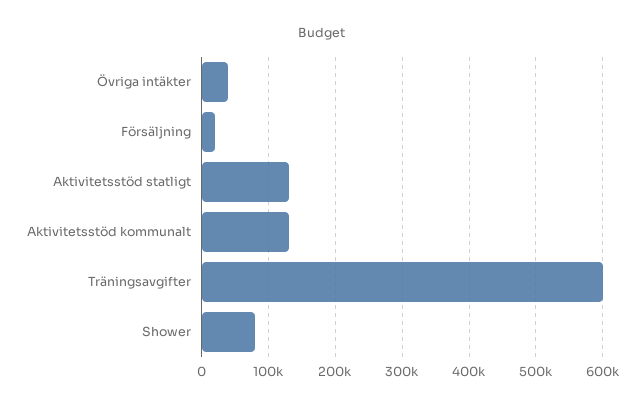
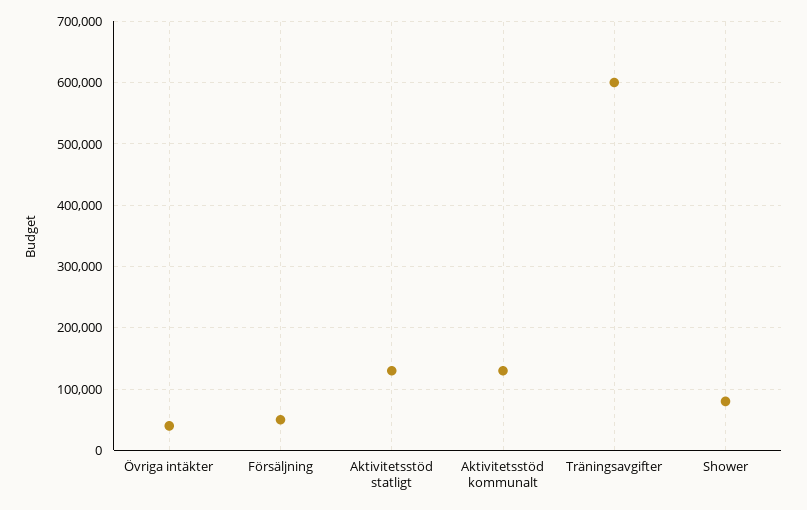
  {
    "Övriga intäkter": 40000,
-   "Försäljning": 20000,
+   "Försäljning": 50000,
    "Aktivitetsstöd statligt": 130000,
    "Aktivitetsstöd kommunalt": 130000,
    "Träningsavgifter": 600000,
    "Shower": 80000
  }

